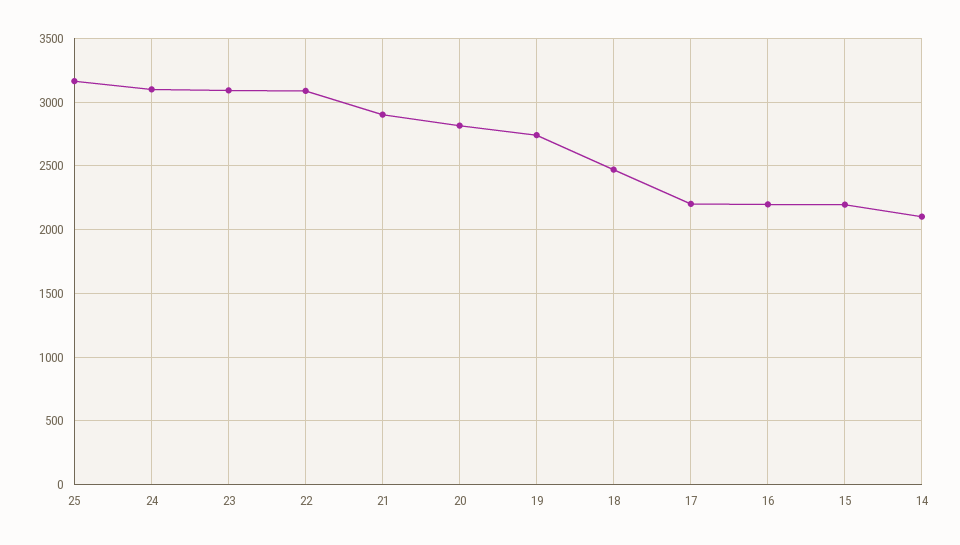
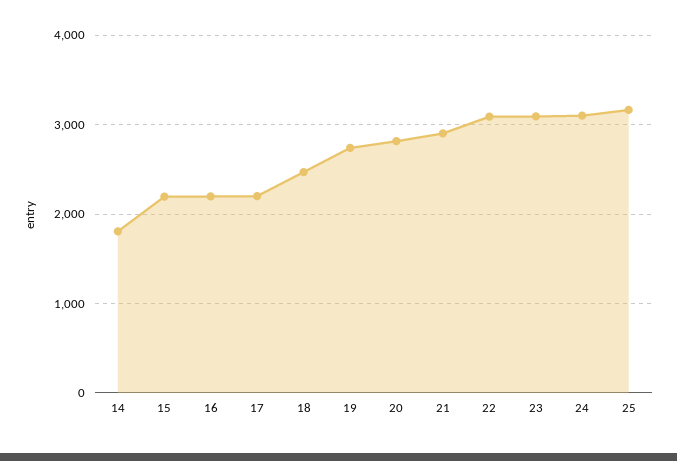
  {
    "25": 3150,
    "24": 3100,
    "23": 3100,
    "22": 3100,
    "21": 2900,
    "20": 2800,
    "19": 2750,
    "18": 2450,
    "17": 2200,
    "16": 2200,
    "15": 2200,
-   "14": 2100
+   "14": 1800
  }

